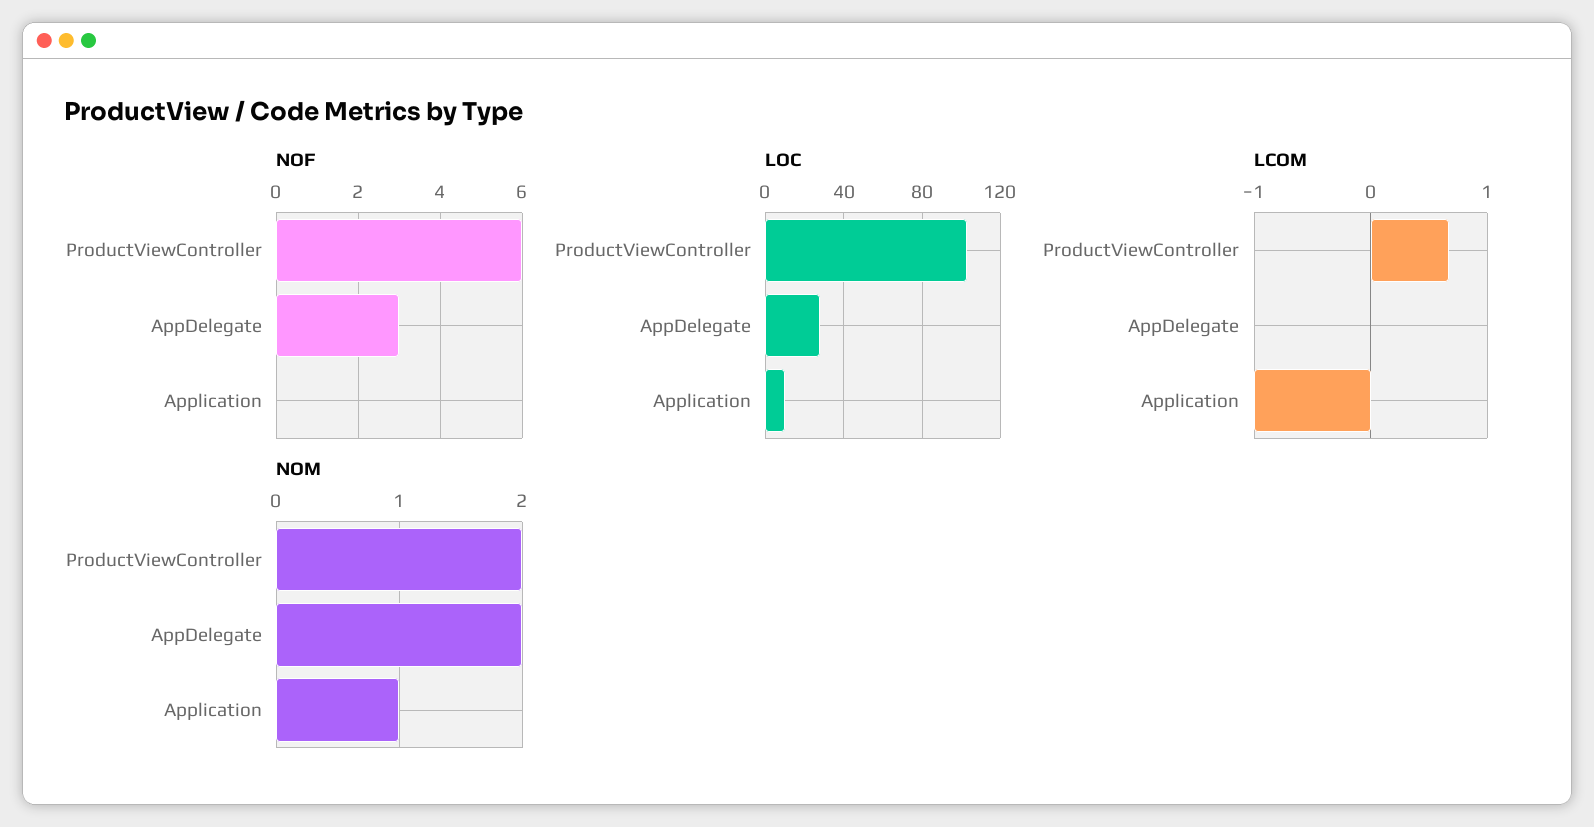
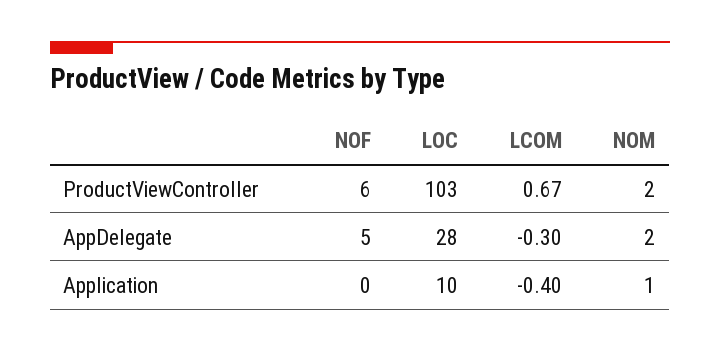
  {
    "NOF": {
      "ProductViewController": 6,
-     "AppDelegate": 3,
+     "AppDelegate": 5,
      "Application": 0
    },
    "LOC": {
      "ProductViewController": 103,
      "AppDelegate": 28,
      "Application": 10
    },
    "LCOM": {
      "ProductViewController": 0.67,
-     "AppDelegate": 0,
+     "AppDelegate": -0.3,
-     "Application": -1
+     "Application": -0.4
    },
    "NOM": {
      "ProductViewController": 2,
      "AppDelegate": 2,
      "Application": 1
    }
  }

